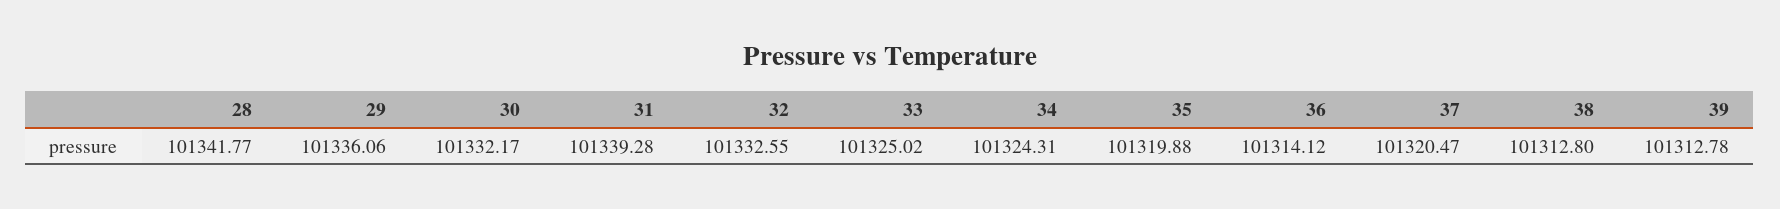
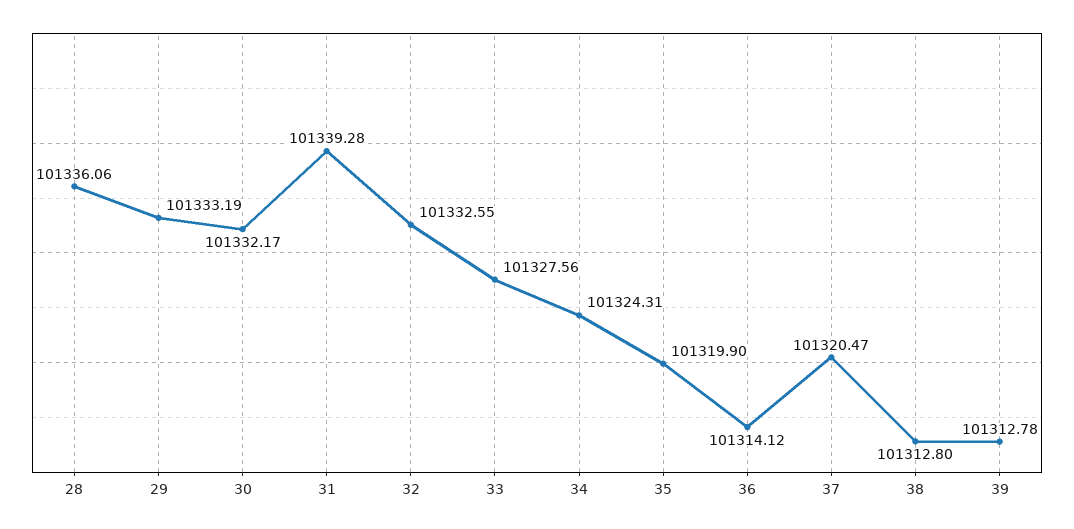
  {
-   "28": 101341.77,
+   "28": 101336.06,
-   "29": 101336.06,
+   "29": 101333.19,
    "30": 101332.17,
    "31": 101339.28,
    "32": 101332.55,
-   "33": 101325.02,
+   "33": 101327.56,
    "34": 101324.31,
-   "35": 101319.88,
+   "35": 101319.9,
    "36": 101314.12,
    "37": 101320.47,
    "38": 101312.8,
    "39": 101312.78
  }

